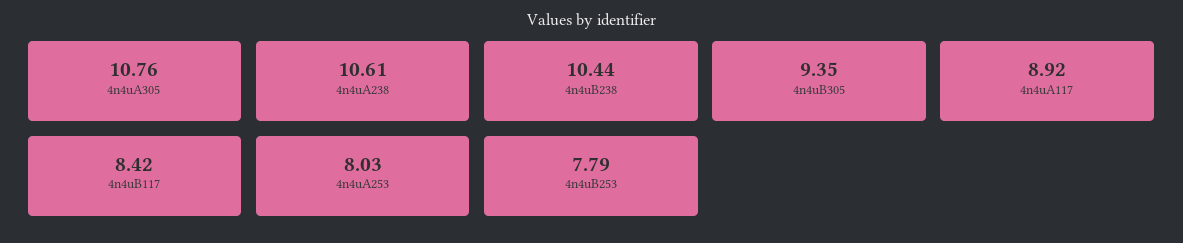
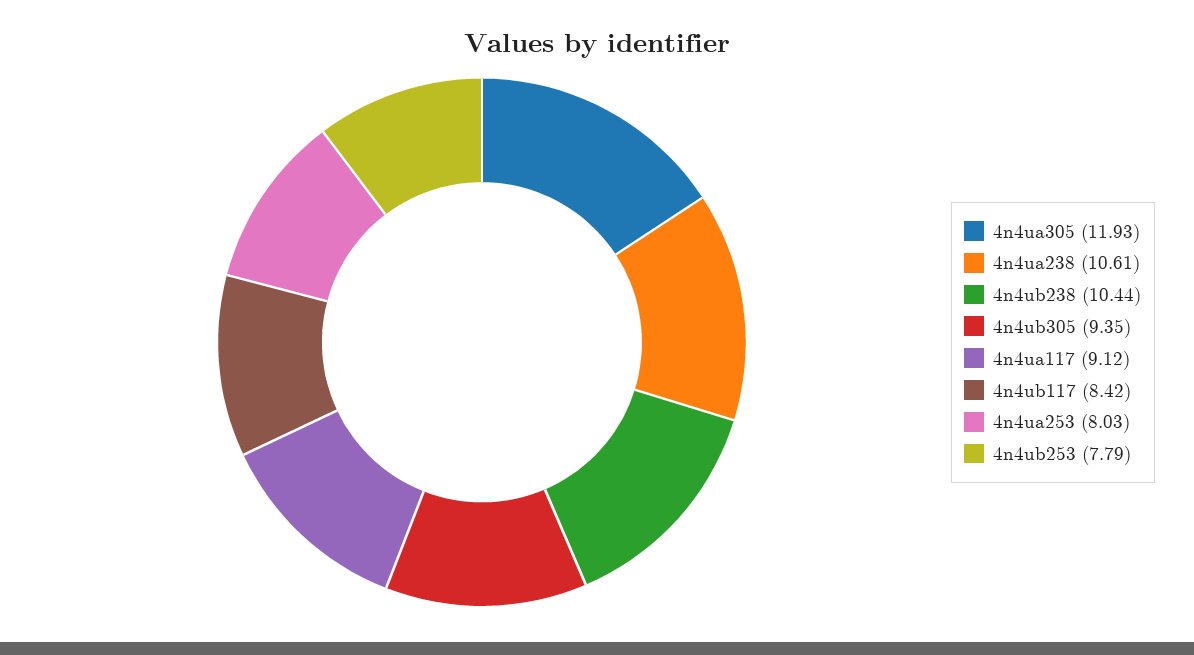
  {
-   "4n4uA305": 10.76,
+   "4n4uA305": 11.93,
    "4n4uA238": 10.61,
    "4n4uB238": 10.44,
    "4n4uB305": 9.35,
-   "4n4uA117": 8.92,
+   "4n4uA117": 9.12,
    "4n4uB117": 8.42,
    "4n4uA253": 8.03,
    "4n4uB253": 7.79
  }

